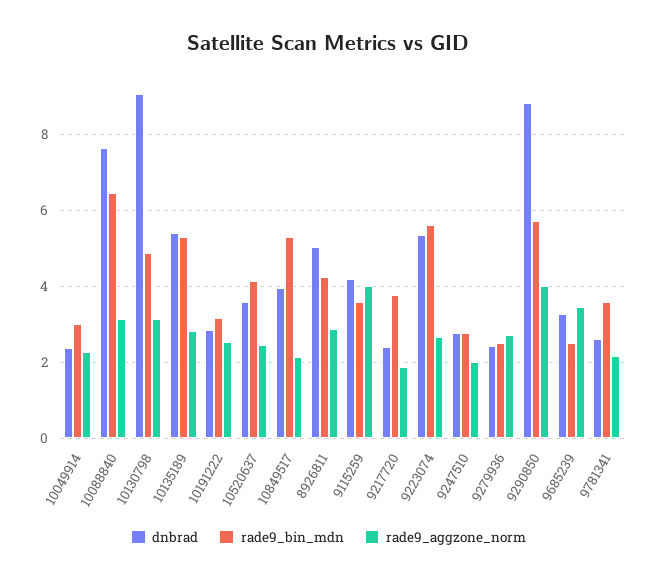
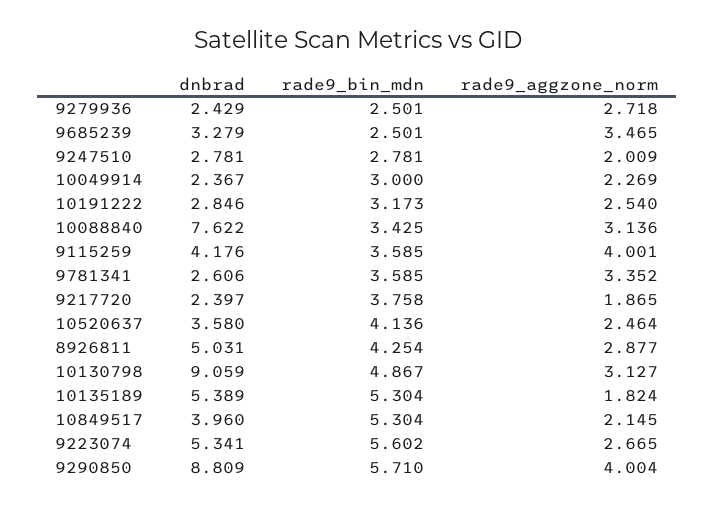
  {
    "dnbrad": {
      "10049914": 2.367,
      "10088840": 7.622,
      "10130798": 9.059,
      "10135189": 5.389,
      "10191222": 2.846,
      "10520637": 3.58,
      "10849517": 3.96,
      "8926811": 5.031,
      "9115259": 4.176,
      "9217720": 2.397,
      "9223074": 5.341,
      "9247510": 2.781,
      "9279936": 2.429,
      "9290850": 8.809,
      "9685239": 3.279,
      "9781341": 2.606
    },
    "rade9_bin_mdn": {
      "10049914": 3,
-     "10088840": 6.4,
+     "10088840": 3.425,
      "10130798": 4.867,
      "10135189": 5.304,
      "10191222": 3.173,
      "10520637": 4.136,
      "10849517": 5.304,
      "8926811": 4.254,
      "9115259": 3.585,
      "9217720": 3.758,
      "9223074": 5.602,
      "9247510": 2.781,
      "9279936": 2.501,
      "9290850": 5.71,
      "9685239": 2.501,
      "9781341": 3.585
    },
    "rade9_aggzone_norm": {
      "10049914": 2.269,
      "10088840": 3.136,
      "10130798": 3.127,
-     "10135189": 2.8,
+     "10135189": 1.824,
      "10191222": 2.54,
      "10520637": 2.464,
      "10849517": 2.145,
      "8926811": 2.877,
      "9115259": 4.001,
      "9217720": 1.865,
      "9223074": 2.665,
      "9247510": 2.009,
      "9279936": 2.718,
      "9290850": 4.004,
      "9685239": 3.465,
-     "9781341": 2.2
+     "9781341": 3.352
    }
  }

